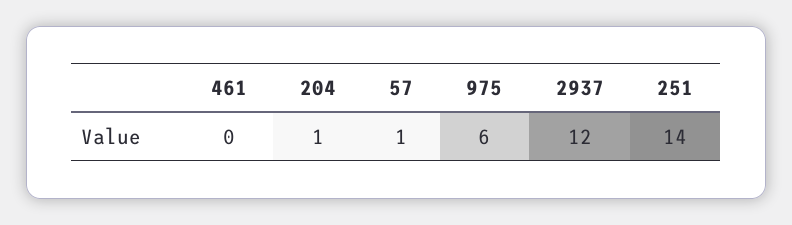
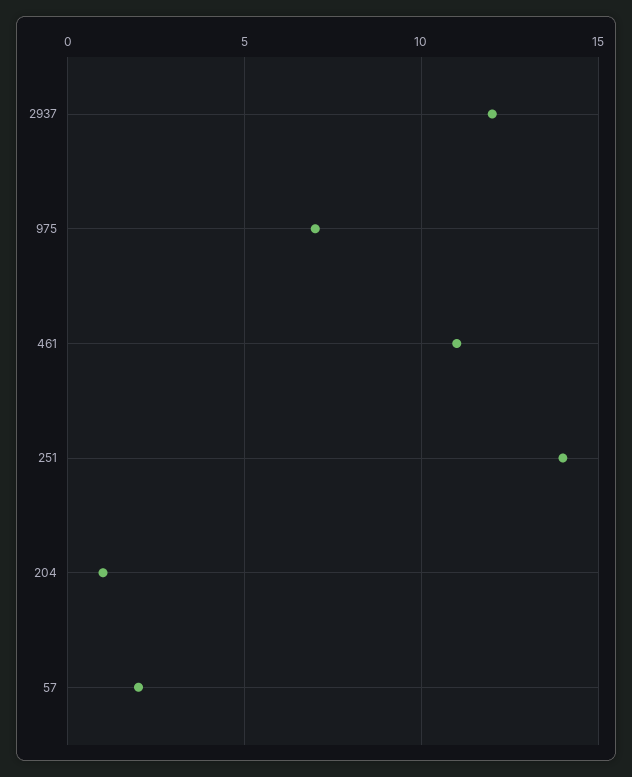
  {
-   "461": 0,
+   "461": 11,
    "204": 1,
-   "57": 1,
+   "57": 2,
-   "975": 6,
+   "975": 7,
    "2937": 12,
    "251": 14
  }

